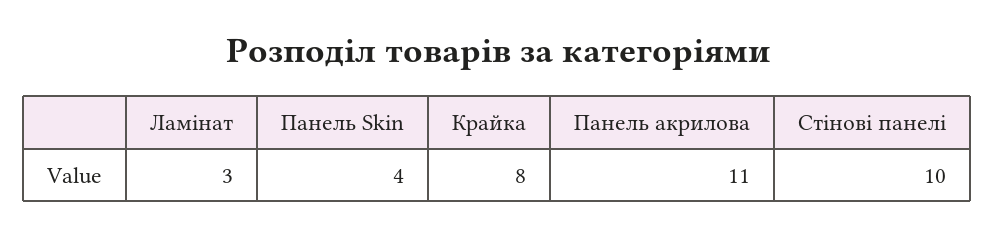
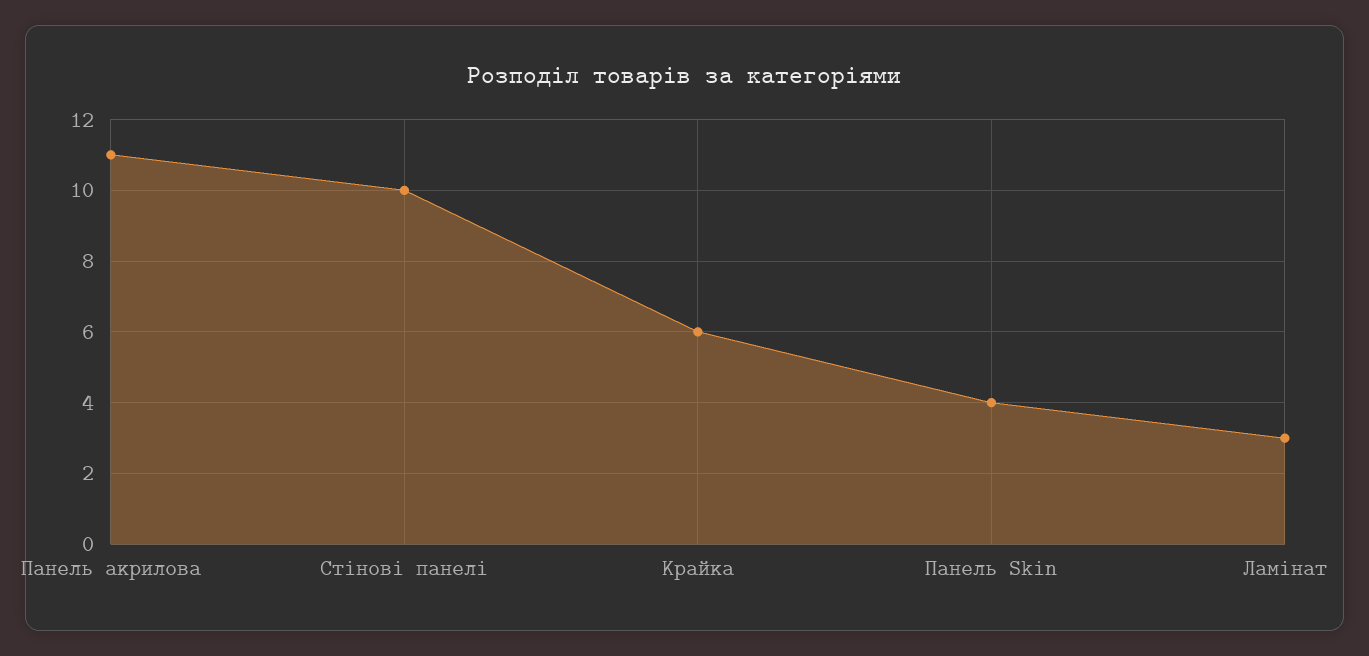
  {
    "Ламінат": 3,
    "Панель Skin": 4,
-   "Крайка": 8,
+   "Крайка": 6,
    "Панель акрилова": 11,
    "Стінові панелі": 10
  }

